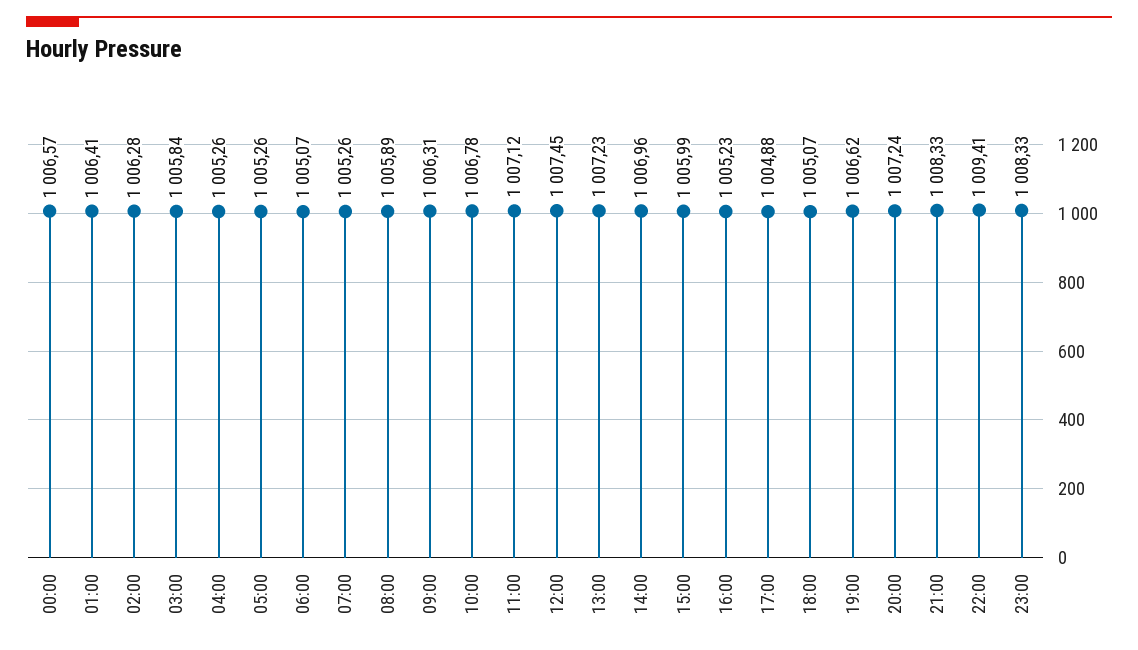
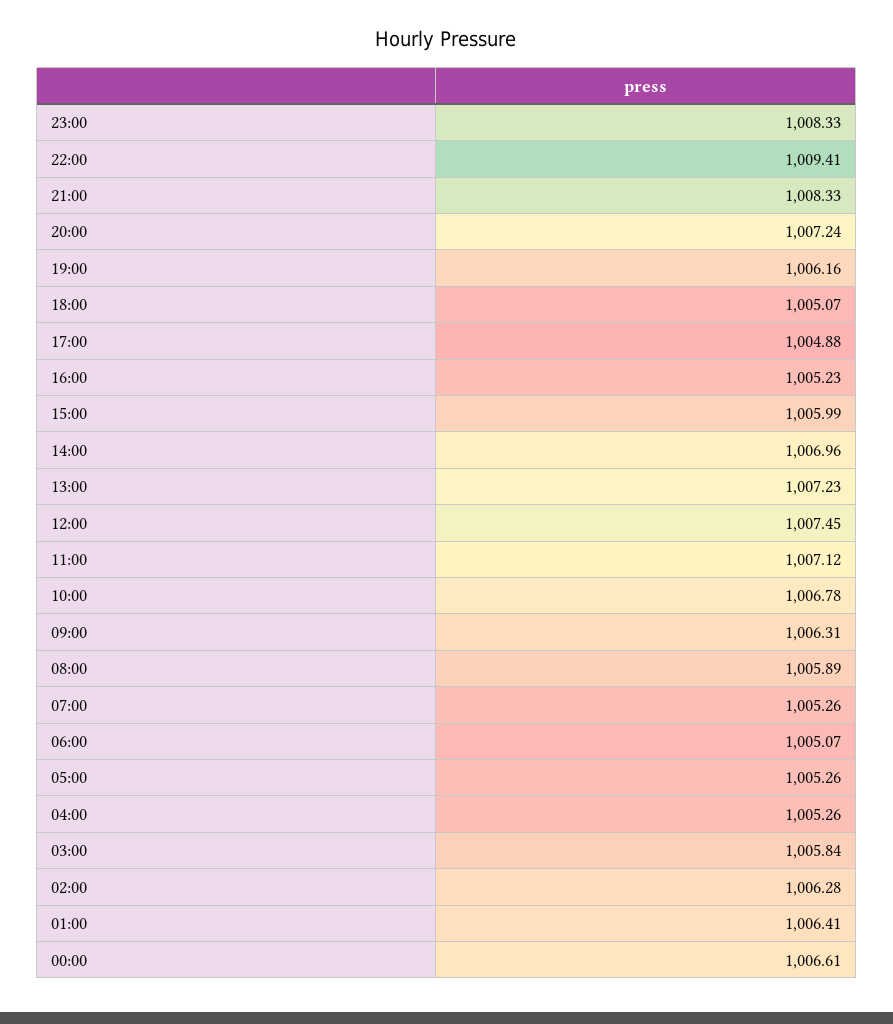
  {
-   "00:00": 1006.57,
+   "00:00": 1006.61,
    "01:00": 1006.41,
    "02:00": 1006.28,
    "03:00": 1005.84,
    "04:00": 1005.26,
    "05:00": 1005.26,
    "06:00": 1005.07,
    "07:00": 1005.26,
    "08:00": 1005.89,
    "09:00": 1006.31,
    "10:00": 1006.78,
    "11:00": 1007.12,
    "12:00": 1007.45,
    "13:00": 1007.23,
    "14:00": 1006.96,
    "15:00": 1005.99,
    "16:00": 1005.23,
    "17:00": 1004.88,
    "18:00": 1005.07,
-   "19:00": 1006.62,
+   "19:00": 1006.16,
    "20:00": 1007.24,
    "21:00": 1008.33,
    "22:00": 1009.41,
    "23:00": 1008.33
  }

